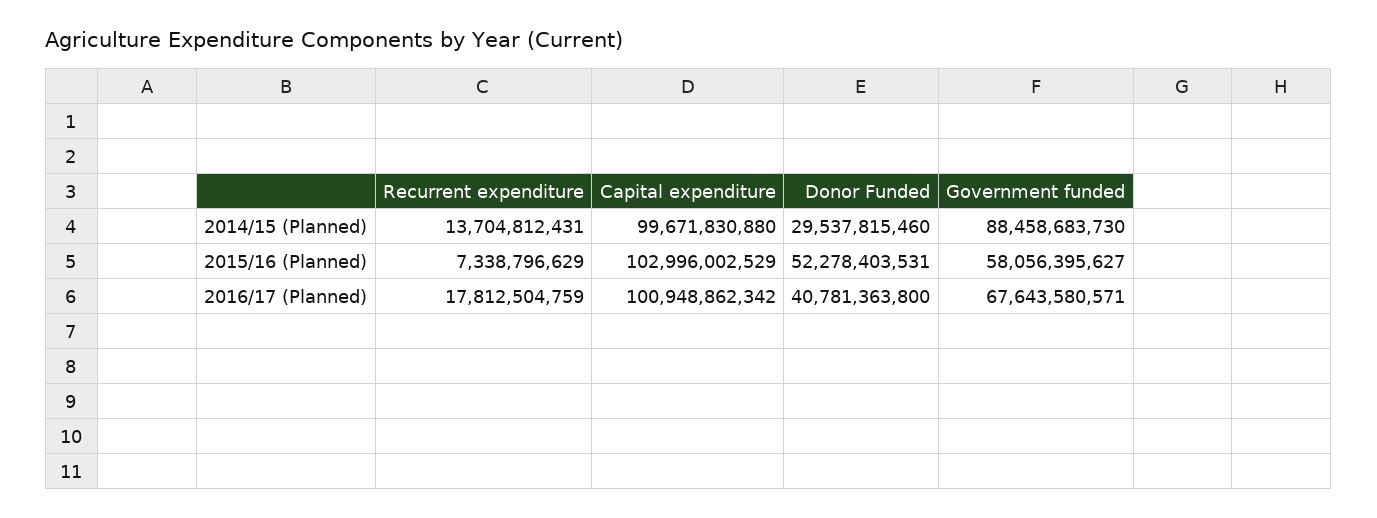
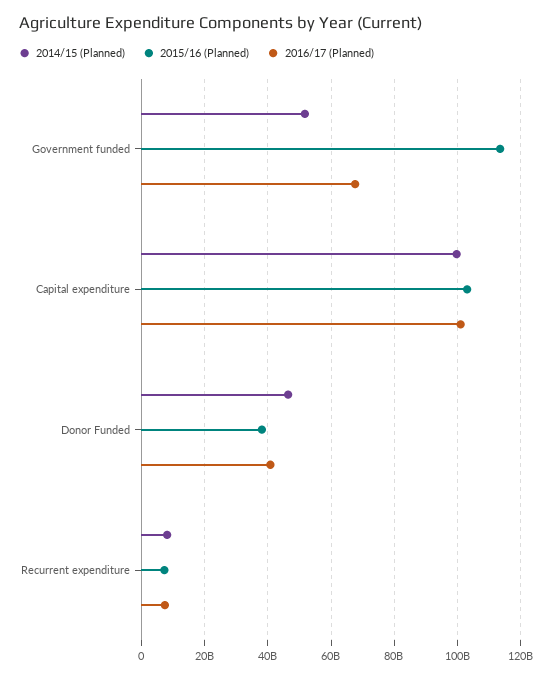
  {
    "2014/15 (Planned)": {
-     "Recurrent expenditure": 13704812431,
+     "Recurrent expenditure": 8000000000,
      "Capital expenditure": 99671830880,
-     "Donor Funded": 29537815460,
+     "Donor Funded": 46000000000,
-     "Government funded": 88458683730
+     "Government funded": 52000000000
    },
    "2015/16 (Planned)": {
      "Recurrent expenditure": 7338796629,
      "Capital expenditure": 102996002529,
-     "Donor Funded": 52278403531,
+     "Donor Funded": 38000000000,
-     "Government funded": 58056395627
+     "Government funded": 114000000000
    },
    "2016/17 (Planned)": {
-     "Recurrent expenditure": 17812504759,
+     "Recurrent expenditure": 8000000000,
      "Capital expenditure": 100948862342,
      "Donor Funded": 40781363800,
      "Government funded": 67643580571
    }
  }

